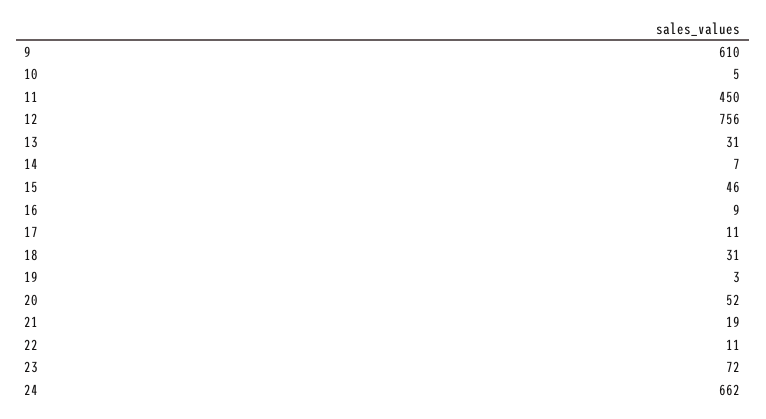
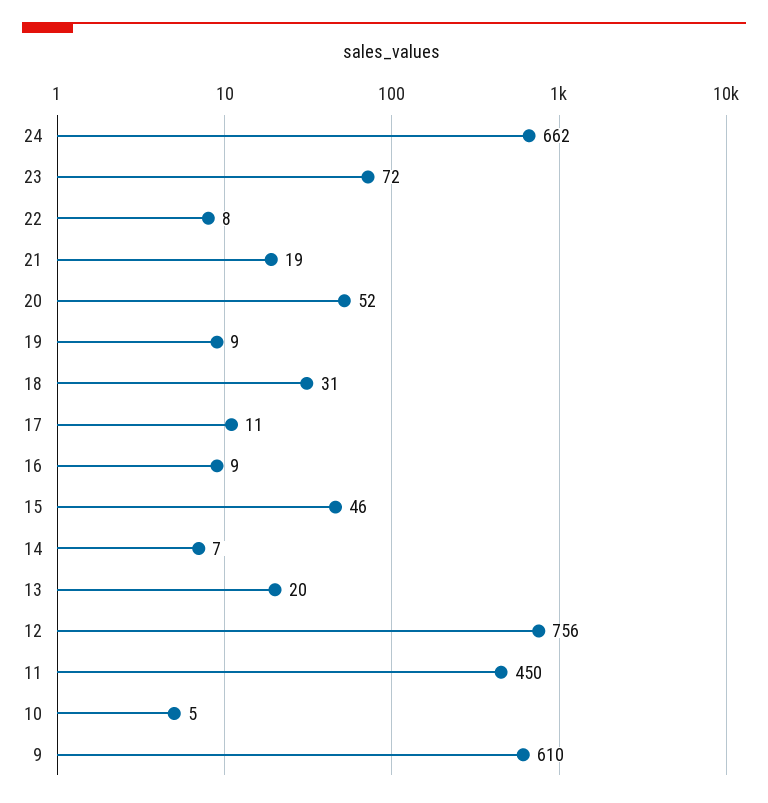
  {
    "9": 610,
    "10": 5,
    "11": 450,
    "12": 756,
-   "13": 31,
+   "13": 20,
    "14": 7,
    "15": 46,
    "16": 9,
    "17": 11,
    "18": 31,
-   "19": 3,
+   "19": 9,
    "20": 52,
    "21": 19,
-   "22": 11,
+   "22": 8,
    "23": 72,
    "24": 662
  }

